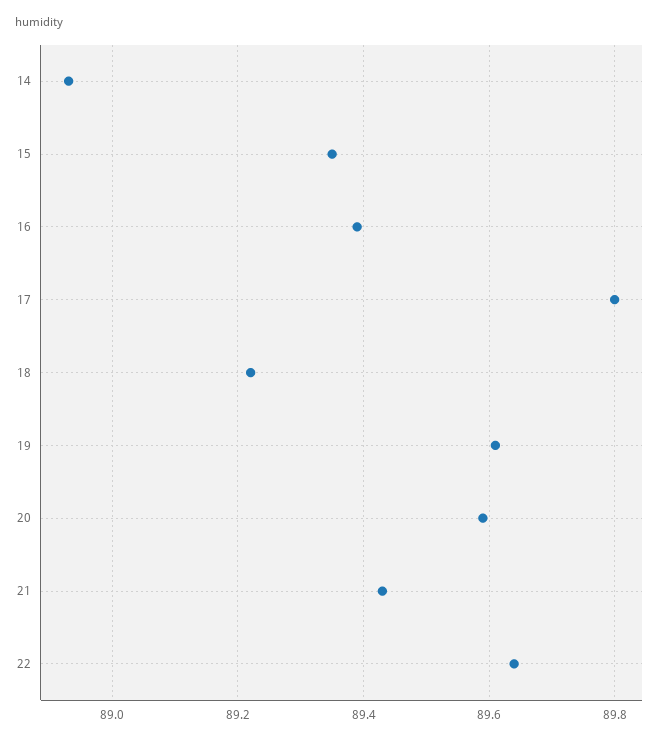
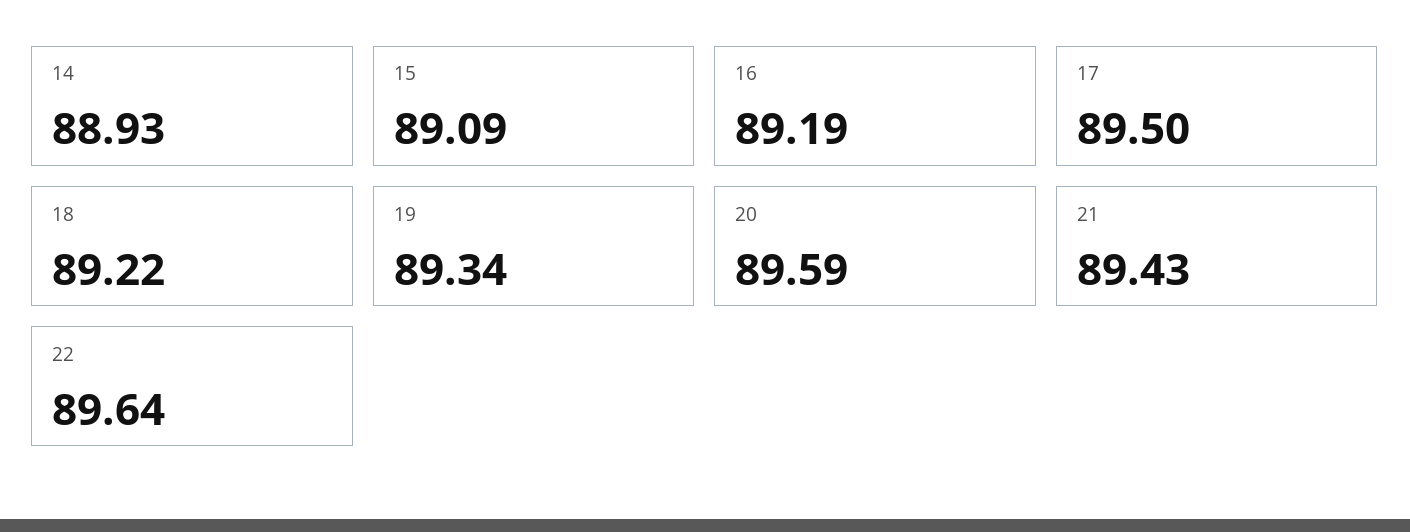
  {
    "14": 88.93,
-   "15": 89.35,
+   "15": 89.09,
-   "16": 89.4,
+   "16": 89.19,
-   "17": 89.8,
+   "17": 89.5,
    "18": 89.22,
-   "19": 89.6,
+   "19": 89.34,
    "20": 89.59,
    "21": 89.43,
    "22": 89.64
  }

